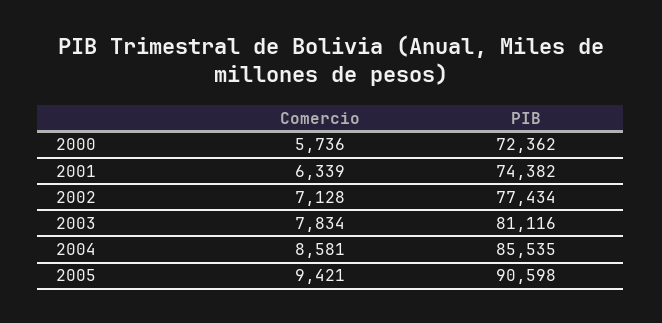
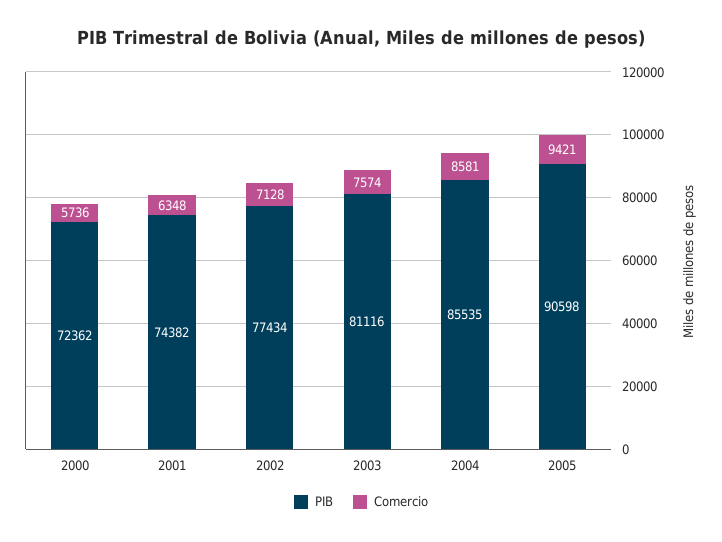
  {
    "Comercio": {
      "2000": 5736,
-     "2001": 6339,
+     "2001": 6348,
      "2002": 7128,
-     "2003": 7834,
+     "2003": 7574,
      "2004": 8581,
      "2005": 9421
    },
    "PIB": {
      "2000": 72362,
      "2001": 74382,
      "2002": 77434,
      "2003": 81116,
      "2004": 85535,
      "2005": 90598
    }
  }

